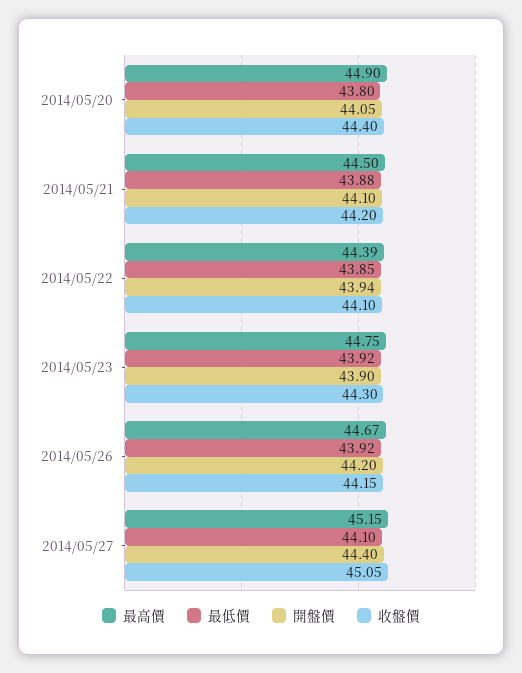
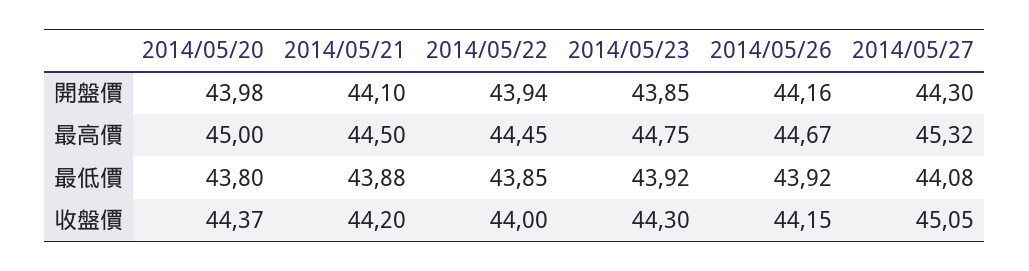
  {
    "最高價": {
-     "2014/05/20": 44.9,
+     "2014/05/20": 45,
      "2014/05/21": 44.5,
-     "2014/05/22": 44.39,
+     "2014/05/22": 44.45,
      "2014/05/23": 44.75,
      "2014/05/26": 44.67,
-     "2014/05/27": 45.15
+     "2014/05/27": 45.32
    },
    "最低價": {
      "2014/05/20": 43.8,
      "2014/05/21": 43.88,
      "2014/05/22": 43.85,
      "2014/05/23": 43.92,
      "2014/05/26": 43.92,
-     "2014/05/27": 44.1
+     "2014/05/27": 44.08
    },
    "開盤價": {
-     "2014/05/20": 44.05,
+     "2014/05/20": 43.98,
      "2014/05/21": 44.1,
      "2014/05/22": 43.94,
-     "2014/05/23": 43.9,
+     "2014/05/23": 43.85,
-     "2014/05/26": 44.2,
+     "2014/05/26": 44.16,
-     "2014/05/27": 44.4
+     "2014/05/27": 44.3
    },
    "收盤價": {
-     "2014/05/20": 44.4,
+     "2014/05/20": 44.37,
      "2014/05/21": 44.2,
-     "2014/05/22": 44.1,
+     "2014/05/22": 44,
      "2014/05/23": 44.3,
      "2014/05/26": 44.15,
      "2014/05/27": 45.05
    }
  }

